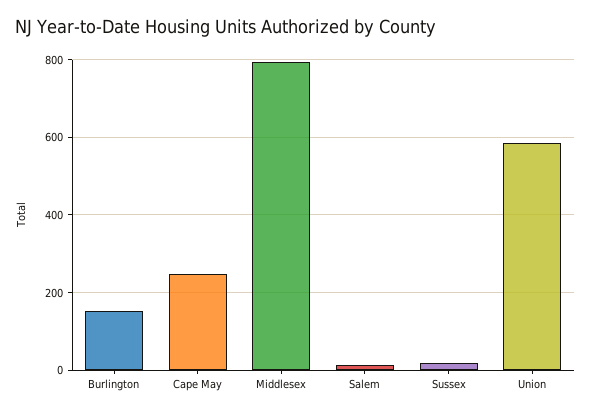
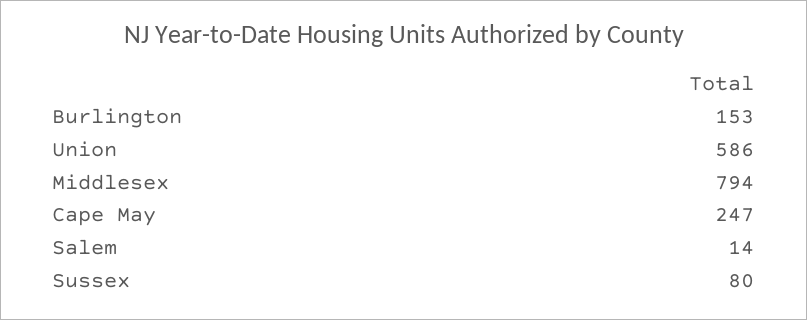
  {
    "Burlington": 153,
    "Cape May": 247,
    "Middlesex": 794,
    "Salem": 14,
-   "Sussex": 20,
+   "Sussex": 80,
    "Union": 586
  }

